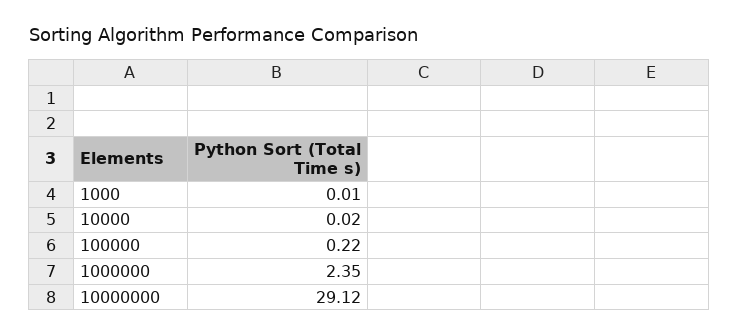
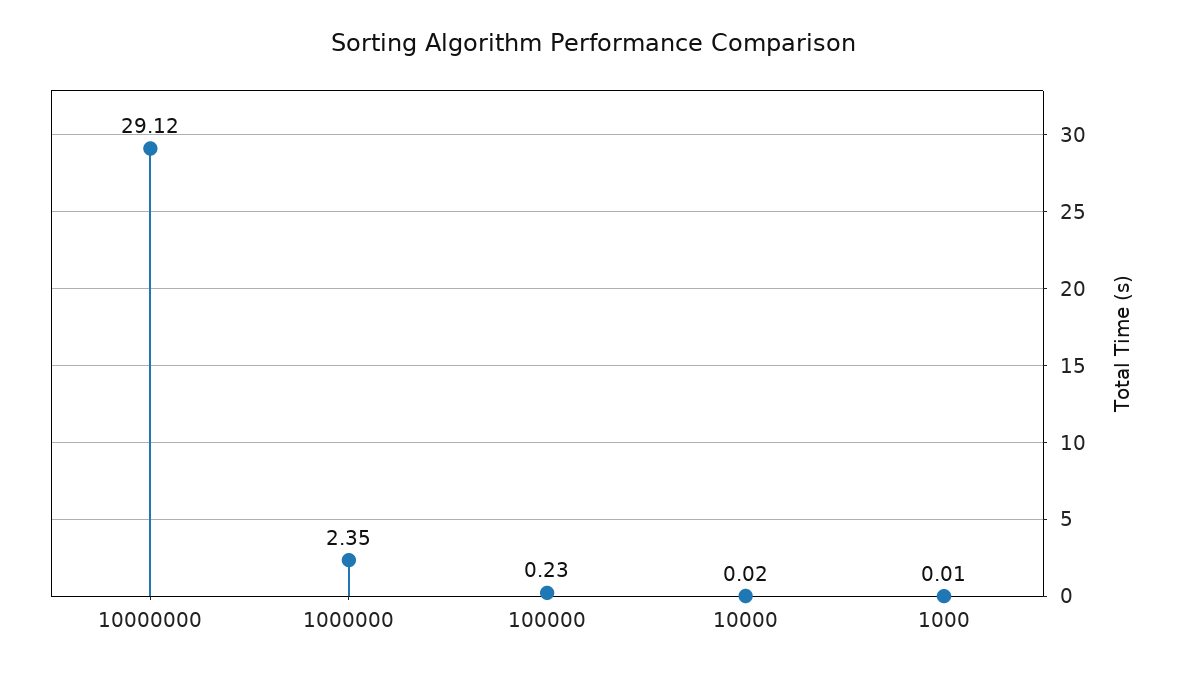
  {
    "1000": 0.01,
    "10000": 0.02,
-   "100000": 0.22,
+   "100000": 0.23,
    "1000000": 2.35,
    "10000000": 29.12
  }

